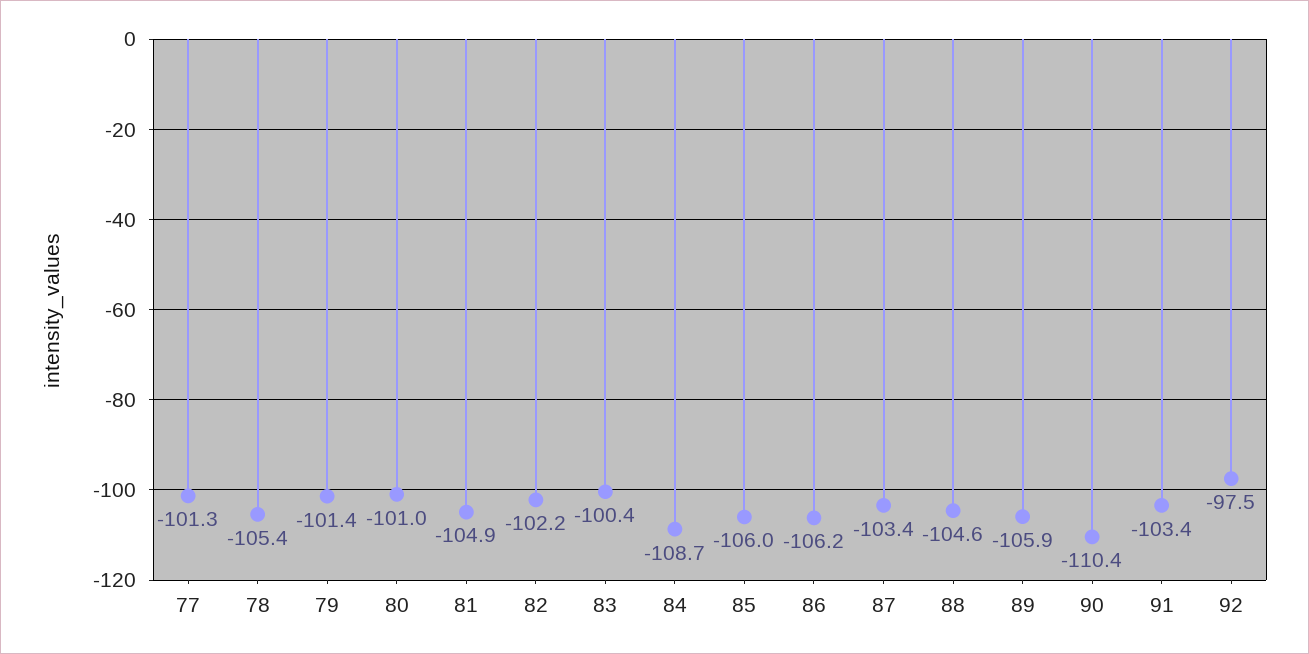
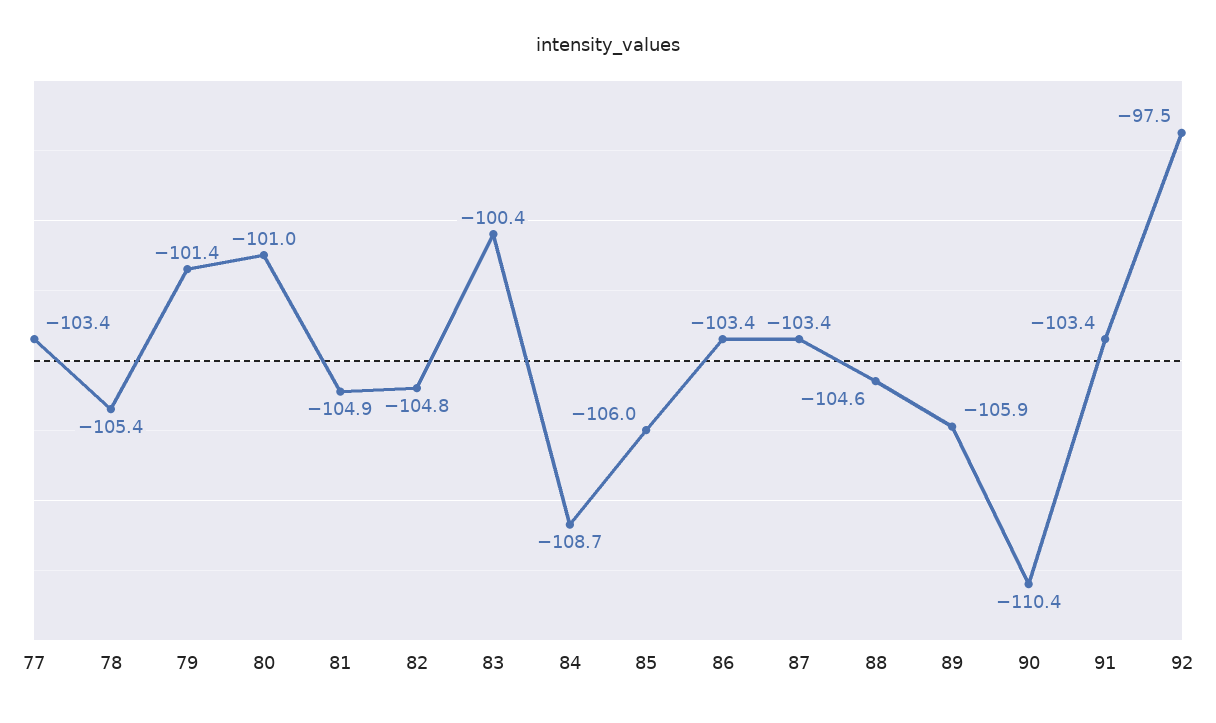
  {
-   "77": -101.3,
+   "77": -103.4,
    "78": -105.4,
    "79": -101.4,
    "80": -101,
    "81": -104.9,
-   "82": -102.2,
+   "82": -104.8,
    "83": -100.4,
    "84": -108.7,
    "85": -106,
-   "86": -106.2,
+   "86": -103.4,
    "87": -103.4,
    "88": -104.6,
    "89": -105.9,
    "90": -110.4,
    "91": -103.4,
    "92": -97.5
  }

